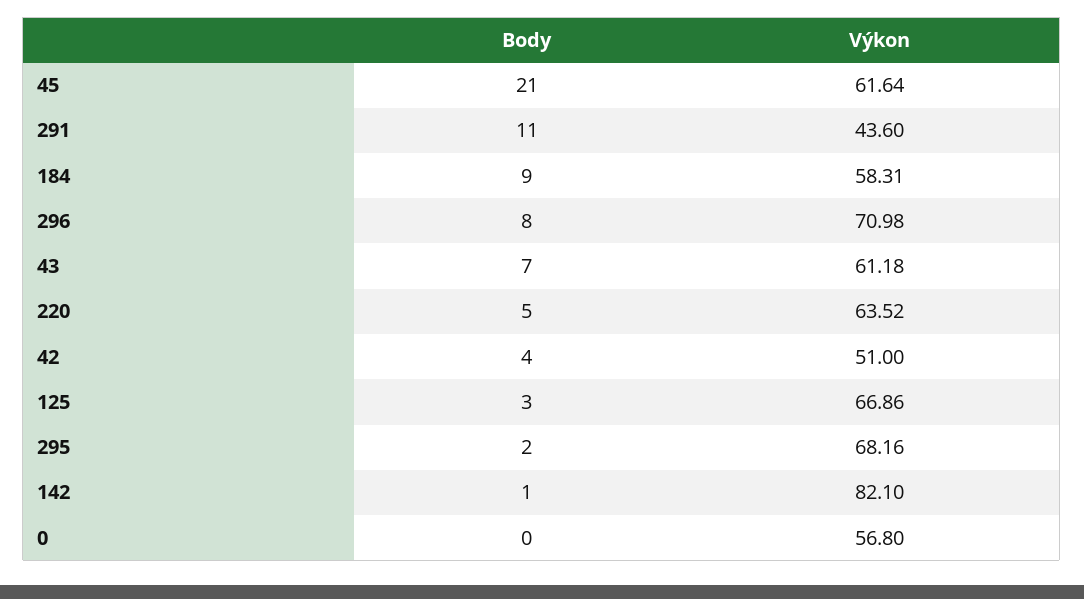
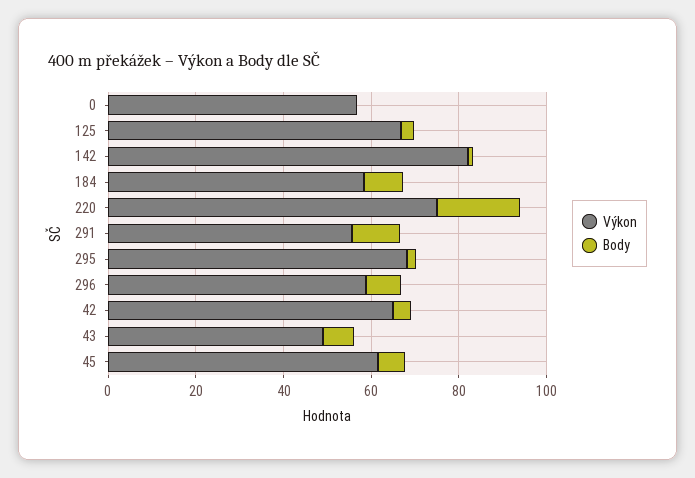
  {
    "Body": {
-     "45": 21,
+     "45": 5,
      "291": 11,
      "184": 9,
      "296": 8,
      "43": 7,
-     "220": 5,
+     "220": 20,
      "42": 4,
      "125": 3,
      "295": 2,
      "142": 1,
      "0": 0
    },
    "Výkon": {
      "45": 61.64,
-     "291": 43.6,
+     "291": 55,
      "184": 58.31,
-     "296": 70.98,
+     "296": 60,
-     "43": 61.18,
+     "43": 50,
-     "220": 63.52,
+     "220": 75,
-     "42": 51,
+     "42": 65,
      "125": 66.86,
      "295": 68.16,
      "142": 82.1,
      "0": 56.8
    }
  }

